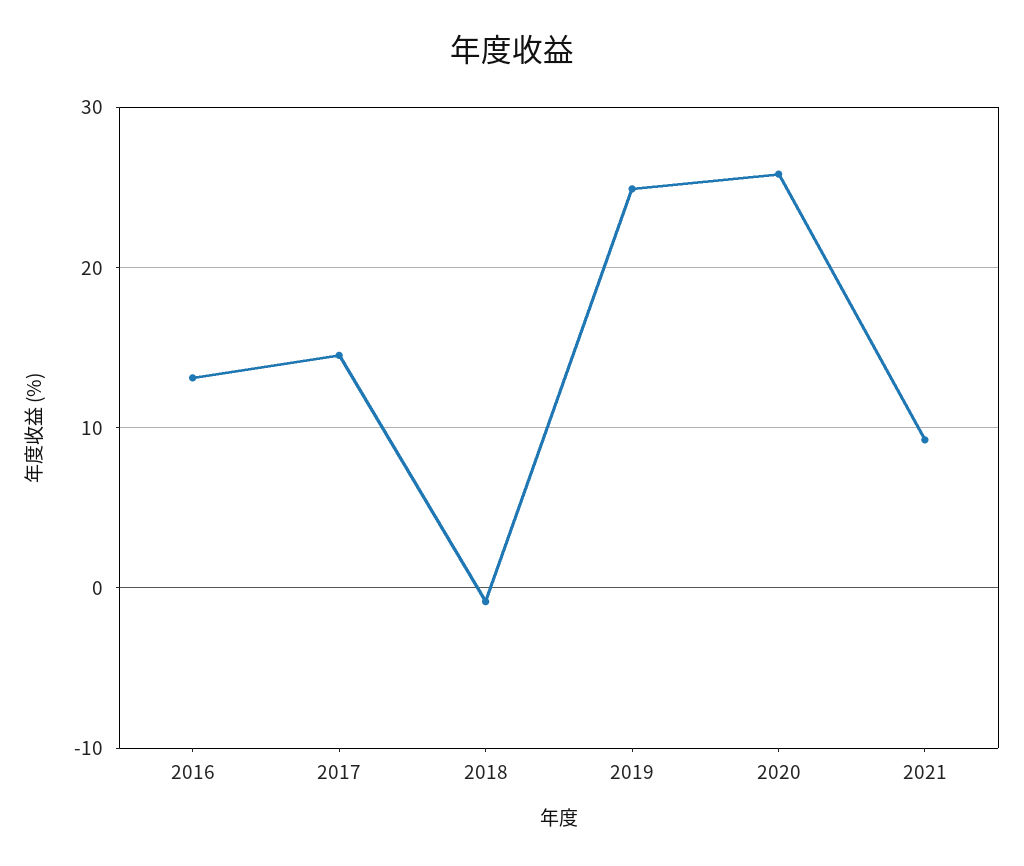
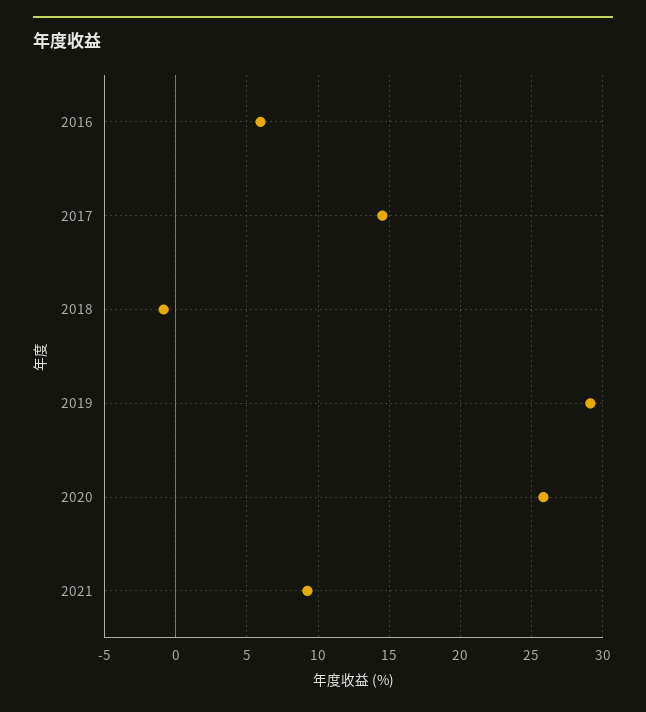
  {
-   "2016": 13,
+   "2016": 6,
    "2017": 14.5,
    "2018": -1,
-   "2019": 25,
+   "2019": 29,
    "2020": 26,
    "2021": 9.5
  }

